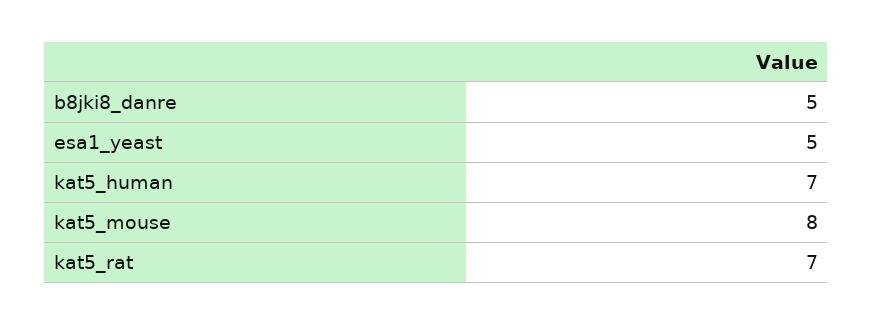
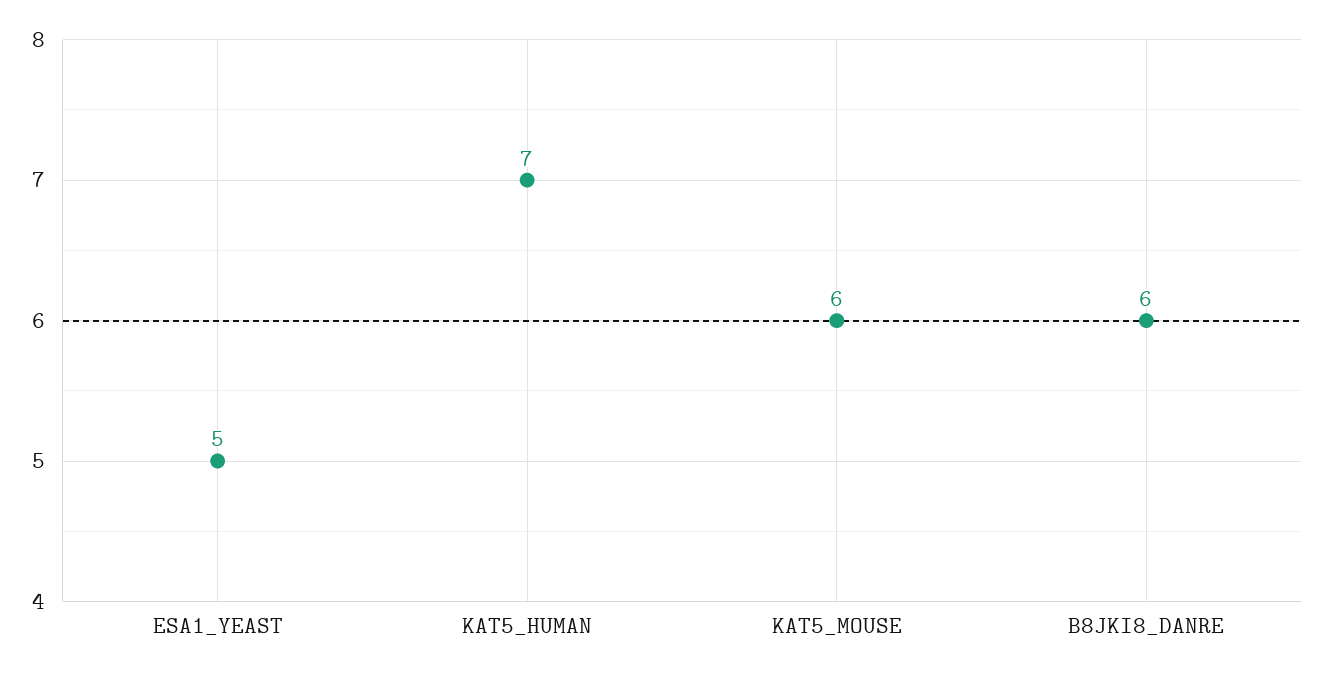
  {
-   "b8jki8_danre": 5,
+   "b8jki8_danre": 6,
    "esa1_yeast": 5,
    "kat5_human": 7,
-   "kat5_mouse": 8,
+   "kat5_mouse": 6
-   "kat5_rat": 7
  }

